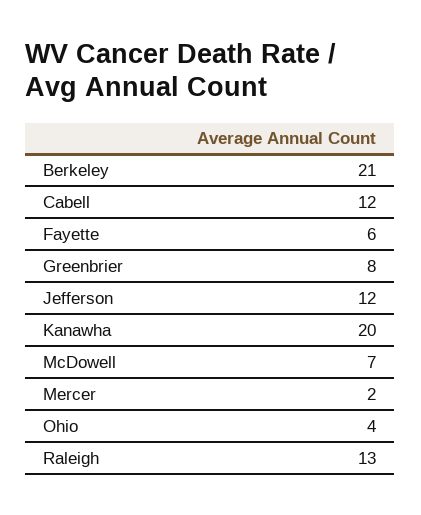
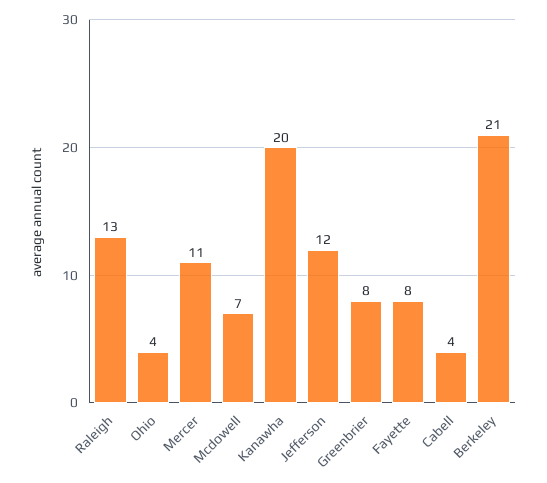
  {
    "Berkeley": 21,
-   "Cabell": 12,
+   "Cabell": 4,
-   "Fayette": 6,
+   "Fayette": 8,
    "Greenbrier": 8,
    "Jefferson": 12,
    "Kanawha": 20,
    "McDowell": 7,
-   "Mercer": 2,
+   "Mercer": 11,
    "Ohio": 4,
    "Raleigh": 13
  }

